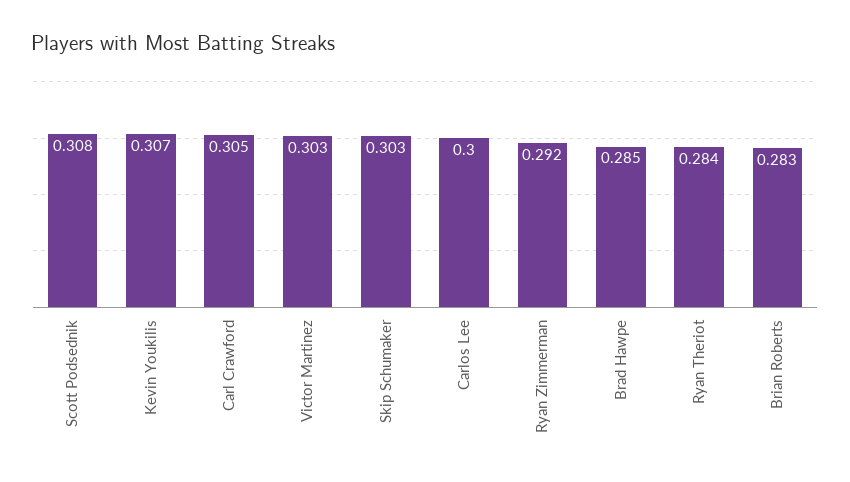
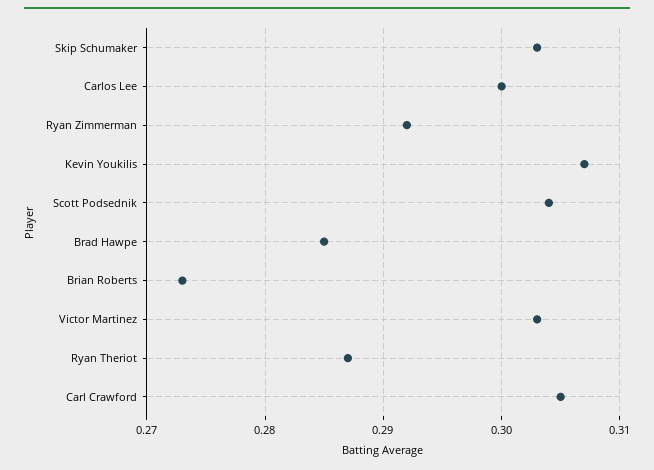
  {
-   "Scott Podsednik": 0.308,
+   "Scott Podsednik": 0.304,
    "Kevin Youkilis": 0.307,
    "Carl Crawford": 0.305,
    "Victor Martinez": 0.303,
    "Skip Schumaker": 0.303,
    "Carlos Lee": 0.3,
    "Ryan Zimmerman": 0.292,
    "Brad Hawpe": 0.285,
-   "Ryan Theriot": 0.284,
+   "Ryan Theriot": 0.287,
-   "Brian Roberts": 0.283
+   "Brian Roberts": 0.273
  }

